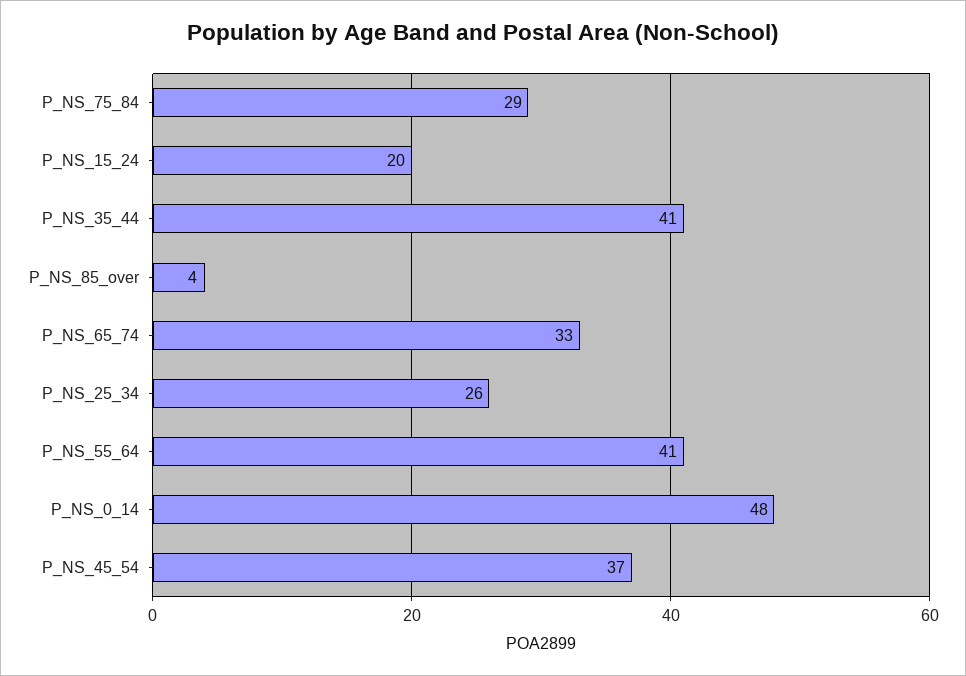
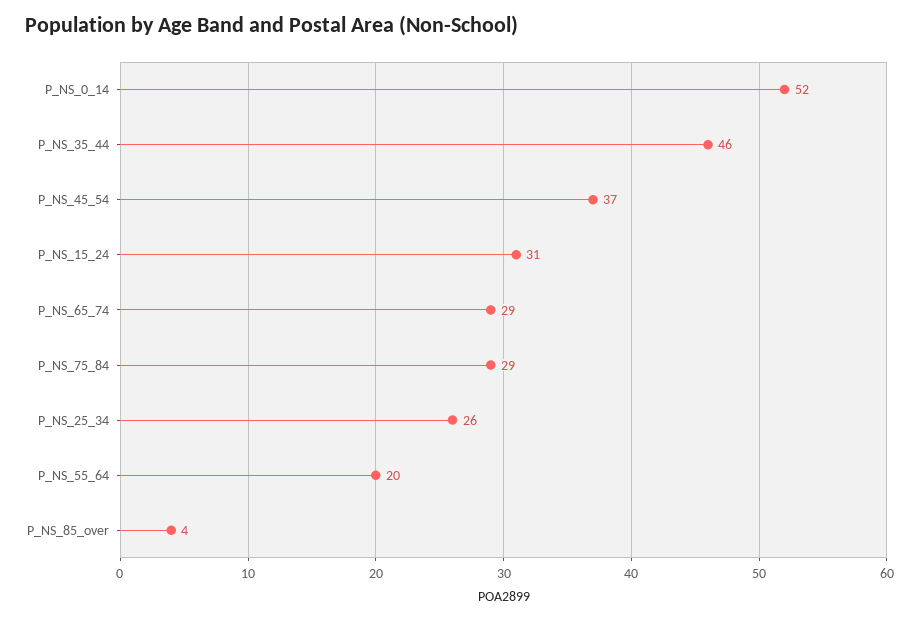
  {
    "P_NS_75_84": 29,
-   "P_NS_15_24": 20,
+   "P_NS_15_24": 31,
-   "P_NS_35_44": 41,
+   "P_NS_35_44": 46,
    "P_NS_85_over": 4,
-   "P_NS_65_74": 33,
+   "P_NS_65_74": 29,
    "P_NS_25_34": 26,
-   "P_NS_55_64": 41,
+   "P_NS_55_64": 20,
-   "P_NS_0_14": 48,
+   "P_NS_0_14": 52,
    "P_NS_45_54": 37
  }

